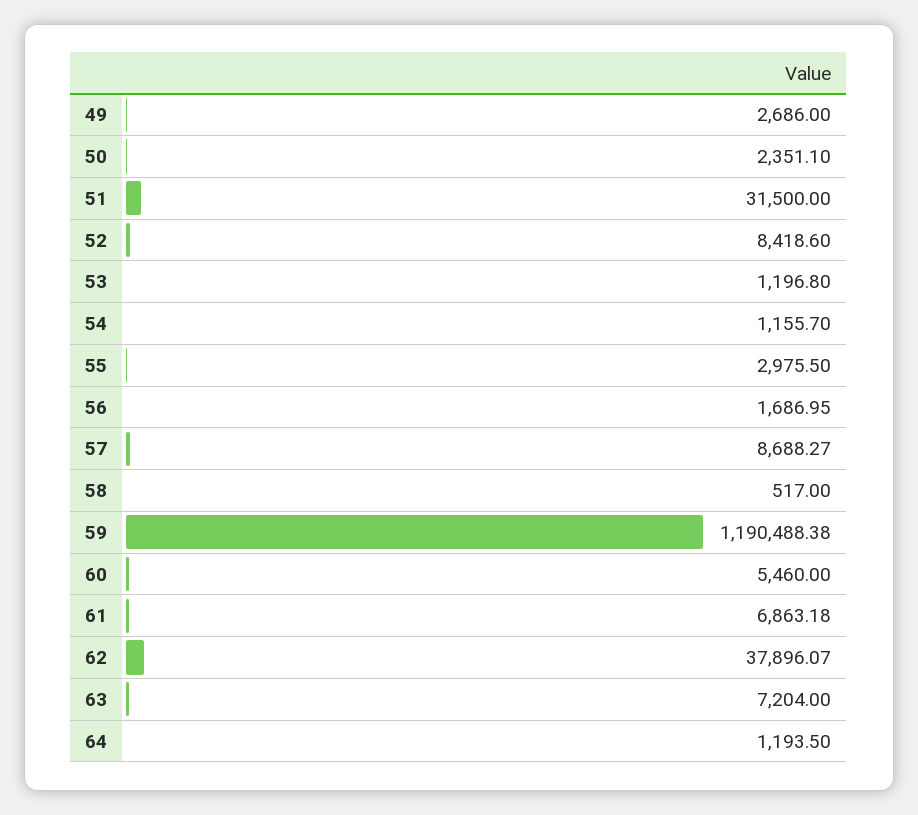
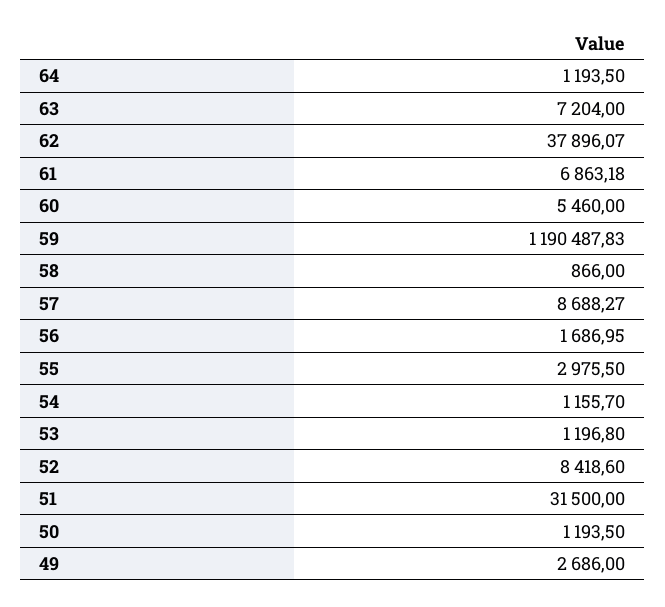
  {
    "49": 2686,
-   "50": 2351.1,
+   "50": 1193.5,
    "51": 31500,
    "52": 8418.6,
    "53": 1196.8,
    "54": 1155.7,
    "55": 2975.5,
    "56": 1686.95,
    "57": 8688.27,
-   "58": 517,
+   "58": 866,
-   "59": 1190488.38,
+   "59": 1190487.83,
    "60": 5460,
    "61": 6863.18,
    "62": 37896.07,
    "63": 7204,
    "64": 1193.5
  }

